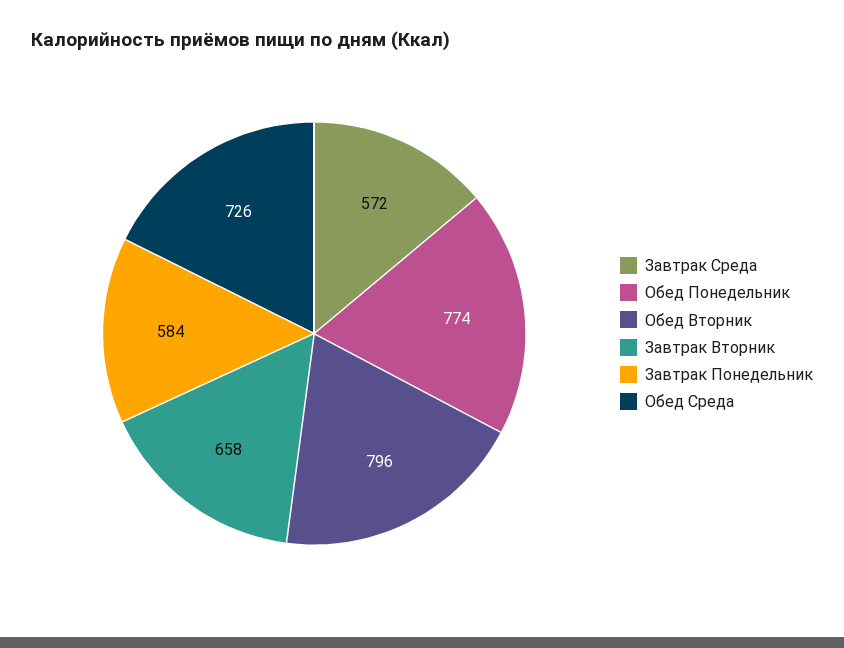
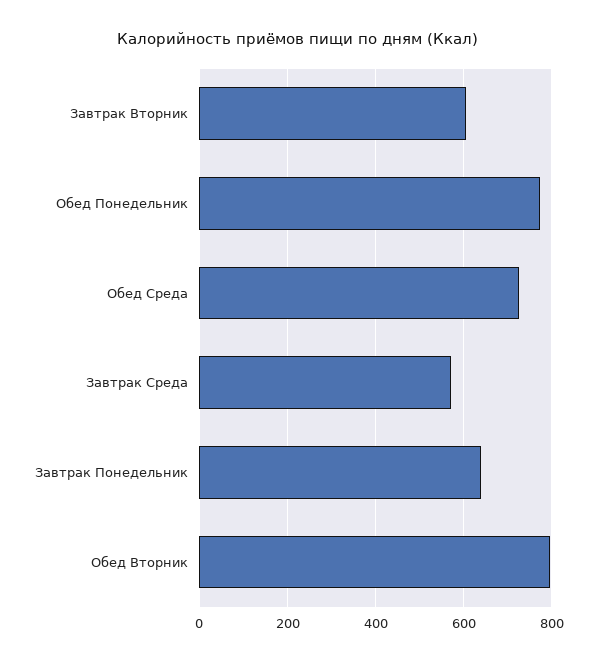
  {
    "Завтрак Среда": 572,
    "Обед Понедельник": 774,
    "Обед Вторник": 796,
-   "Завтрак Вторник": 658,
+   "Завтрак Вторник": 600,
-   "Завтрак Понедельник": 584,
+   "Завтрак Понедельник": 640,
    "Обед Среда": 726
  }

